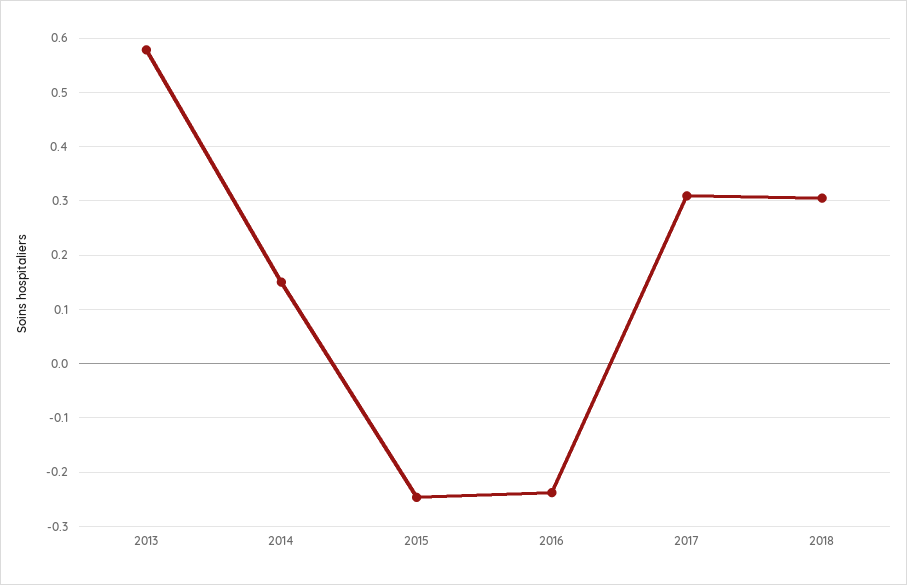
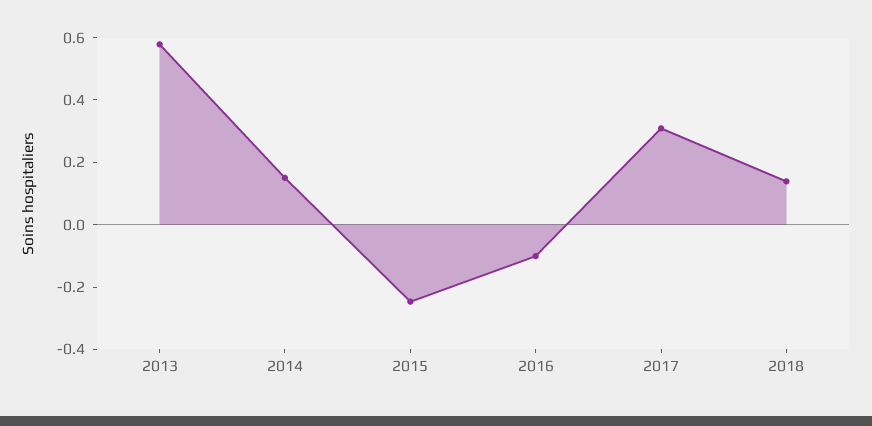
  {
    "2013": 0.58,
    "2014": 0.16,
    "2015": -0.24,
-   "2016": -0.24,
+   "2016": -0.1,
    "2017": 0.3,
-   "2018": 0.3
+   "2018": 0.15
  }

